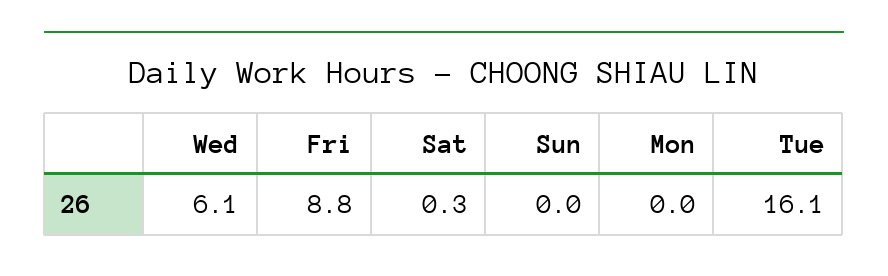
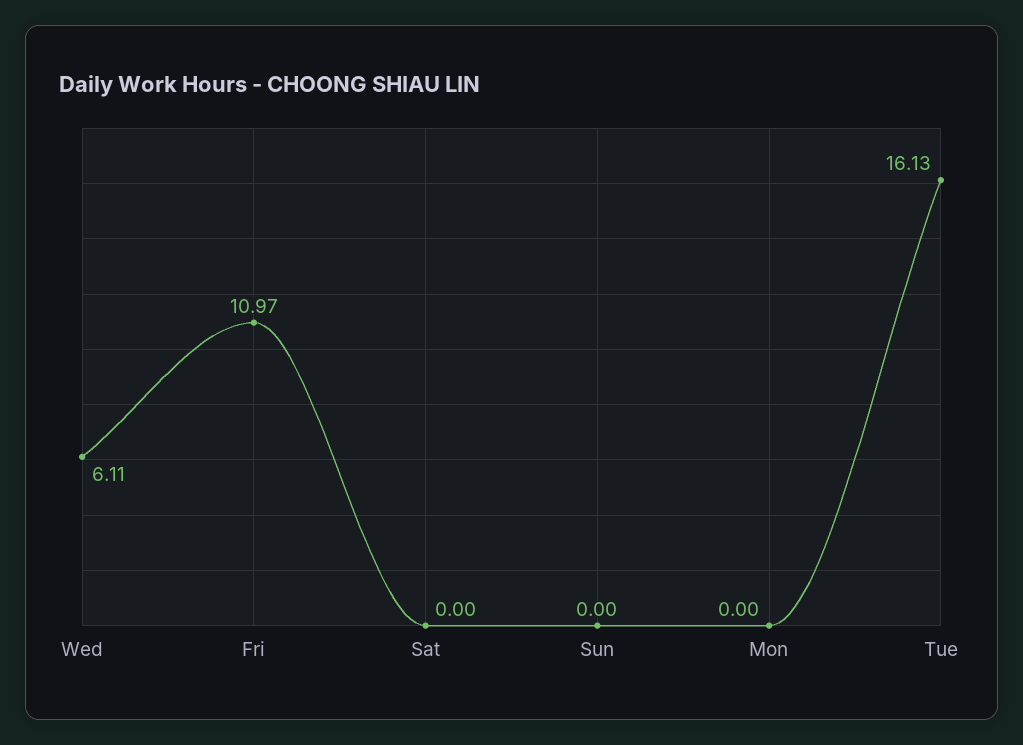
  {
    "Wed": 6.11,
-   "Fri": 8.8,
+   "Fri": 10.97,
-   "Sat": 0.3,
+   "Sat": 0,
    "Sun": 0,
    "Mon": 0,
    "Tue": 16.13
  }

